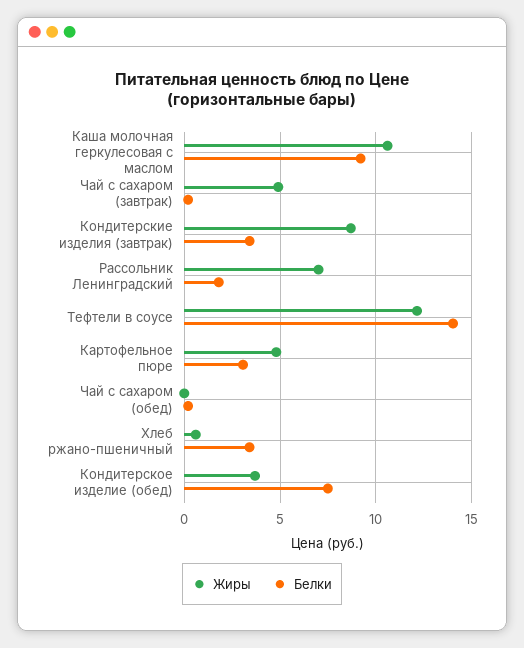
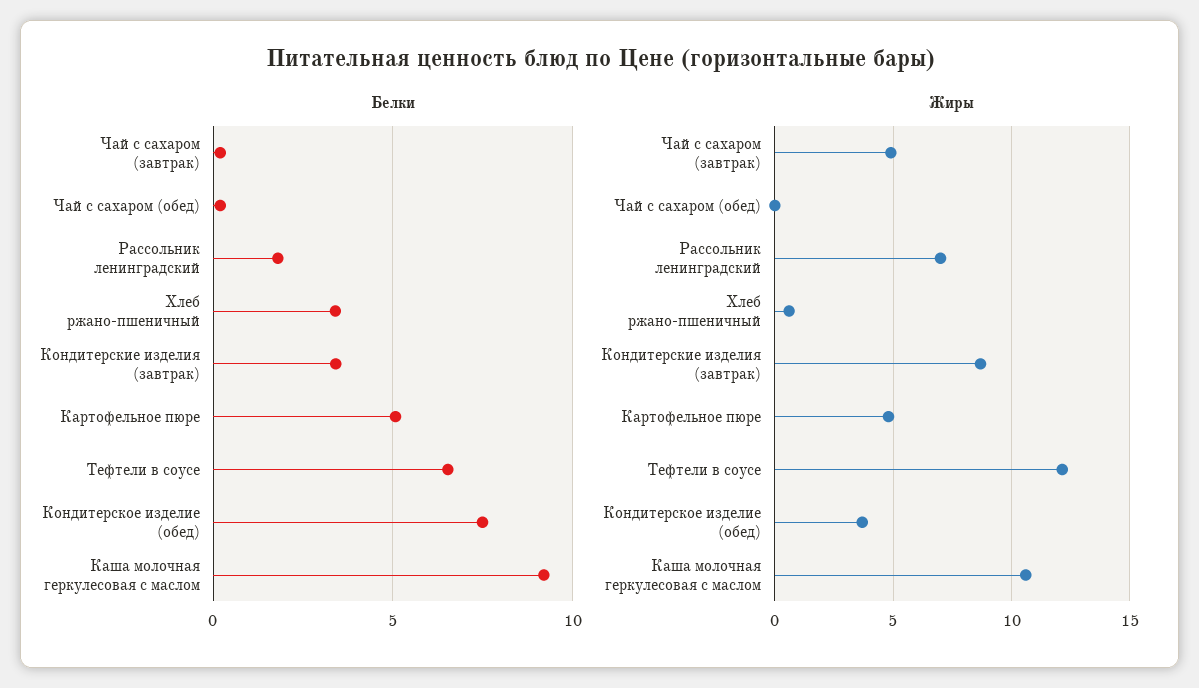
  {
    "Жиры": {
      "Каша молочная геркулесовая с маслом": 10.5,
      "Чай с сахаром (завтрак)": 5,
      "Кондитерские изделия (завтрак)": 8.5,
      "Рассольник Ленинградский": 7,
      "Тефтели в соусе": 12,
      "Картофельное пюре": 5,
      "Чай с сахаром (обед)": 0,
      "Хлеб ржано-пшеничный": 0.5,
      "Кондитерское изделие (обед)": 3.5
    },
    "Белки": {
      "Каша молочная геркулесовая с маслом": 9,
      "Чай с сахаром (завтрак)": 0,
      "Кондитерские изделия (завтрак)": 3.5,
      "Рассольник Ленинградский": 2,
-     "Тефтели в соусе": 14,
+     "Тефтели в соусе": 6.5,
-     "Картофельное пюре": 3,
+     "Картофельное пюре": 5,
      "Чай с сахаром (обед)": 0,
      "Хлеб ржано-пшеничный": 3.5,
      "Кондитерское изделие (обед)": 7.5
    }
  }

